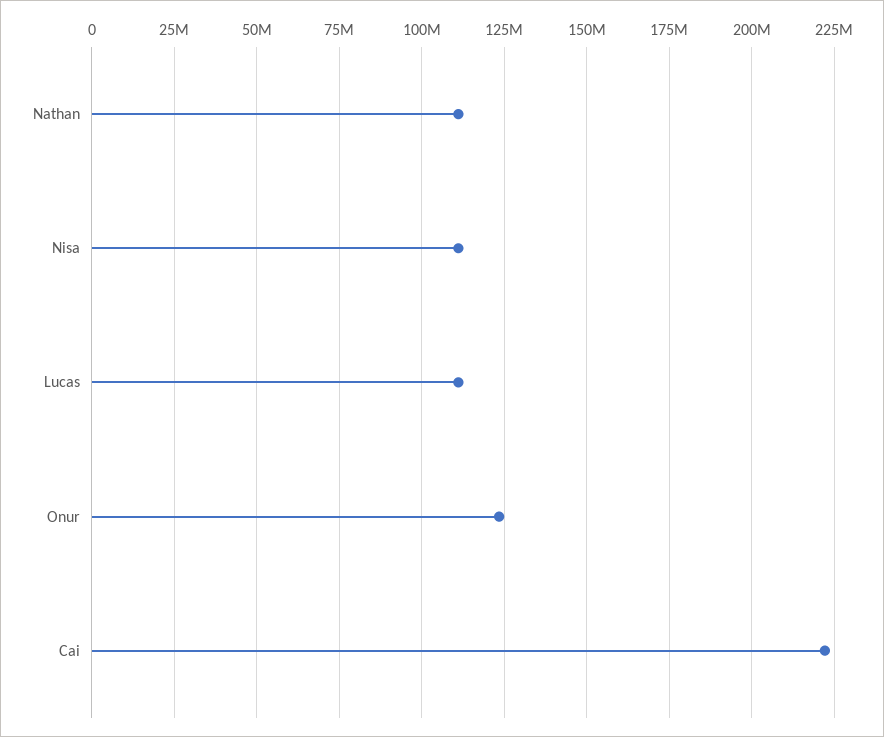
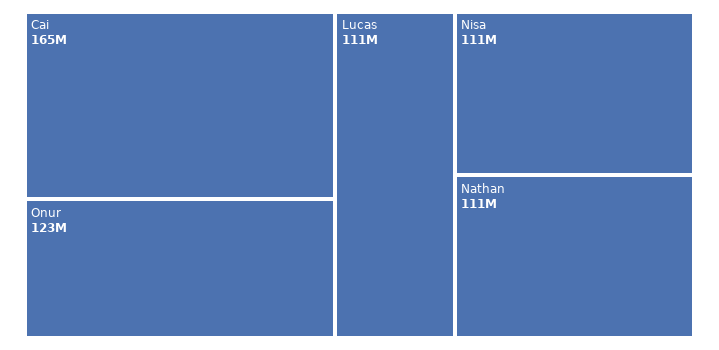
  {
    "Nathan": 111000000,
    "Nisa": 111000000,
    "Lucas": 111000000,
    "Onur": 123000000,
-   "Cai": 222500000
+   "Cai": 165000000
  }

